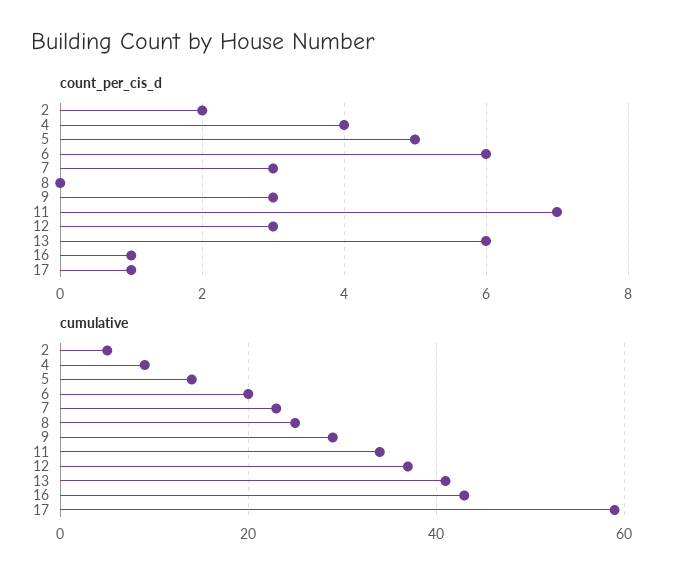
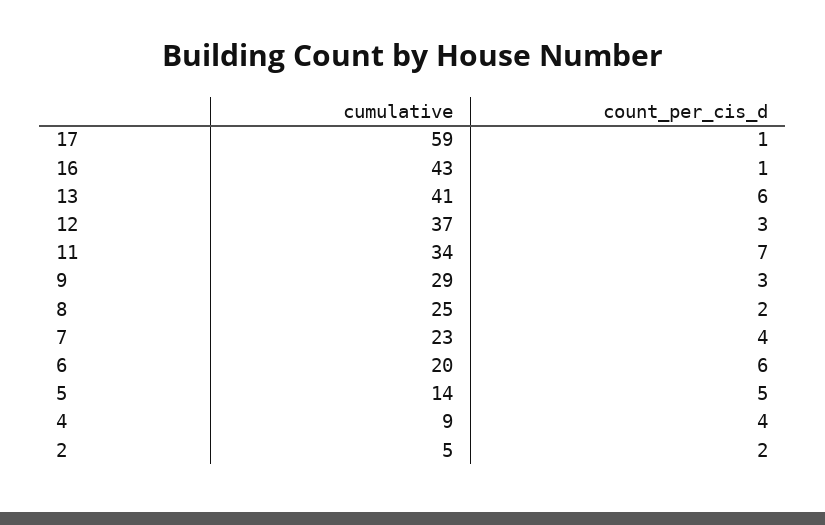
  {
    "count_per_cis_d": {
      "2": 2,
      "4": 4,
      "5": 5,
      "6": 6,
-     "7": 3,
+     "7": 4,
-     "8": 0,
+     "8": 2,
      "9": 3,
      "11": 7,
      "12": 3,
      "13": 6,
      "16": 1,
      "17": 1
    },
    "cumulative": {
      "2": 5,
      "4": 9,
      "5": 14,
      "6": 20,
      "7": 23,
      "8": 25,
      "9": 29,
      "11": 34,
      "12": 37,
      "13": 41,
      "16": 43,
      "17": 59
    }
  }

